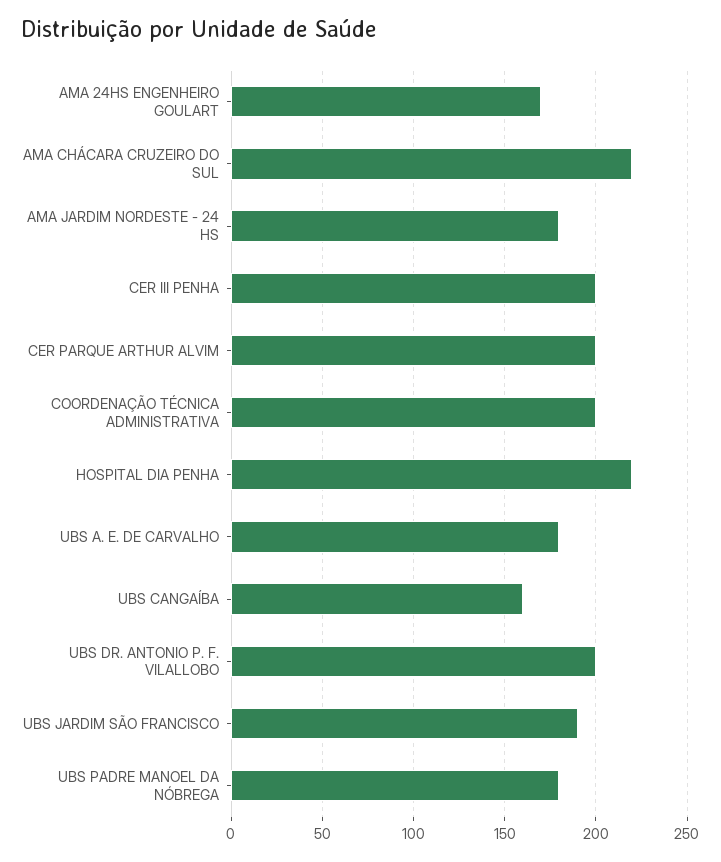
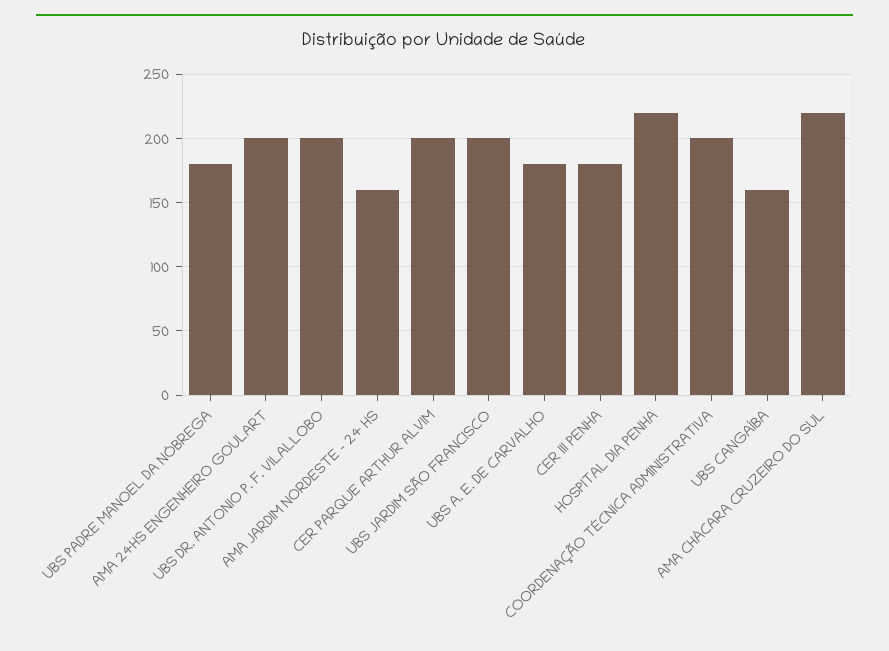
  {
-   "AMA 24HS ENGENHEIRO GOULART": 170,
+   "AMA 24HS ENGENHEIRO GOULART": 200,
    "AMA CHÁCARA CRUZEIRO DO SUL": 220,
-   "AMA JARDIM NORDESTE - 24 HS": 180,
+   "AMA JARDIM NORDESTE - 24 HS": 160,
-   "CER III PENHA": 200,
+   "CER III PENHA": 180,
    "CER PARQUE ARTHUR ALVIM": 200,
    "COORDENAÇÃO TÉCNICA ADMINISTRATIVA": 200,
    "HOSPITAL DIA PENHA": 220,
    "UBS A. E. DE CARVALHO": 180,
    "UBS CANGAÍBA": 160,
    "UBS DR. ANTONIO P. F. VILALLOBO": 200,
-   "UBS JARDIM SÃO FRANCISCO": 190,
+   "UBS JARDIM SÃO FRANCISCO": 200,
    "UBS PADRE MANOEL DA NÓBREGA": 180
  }

